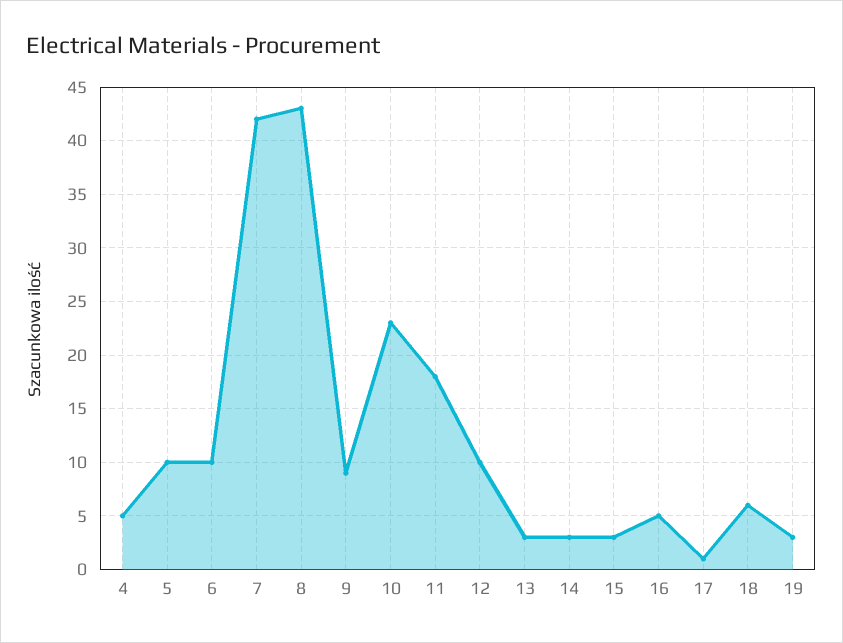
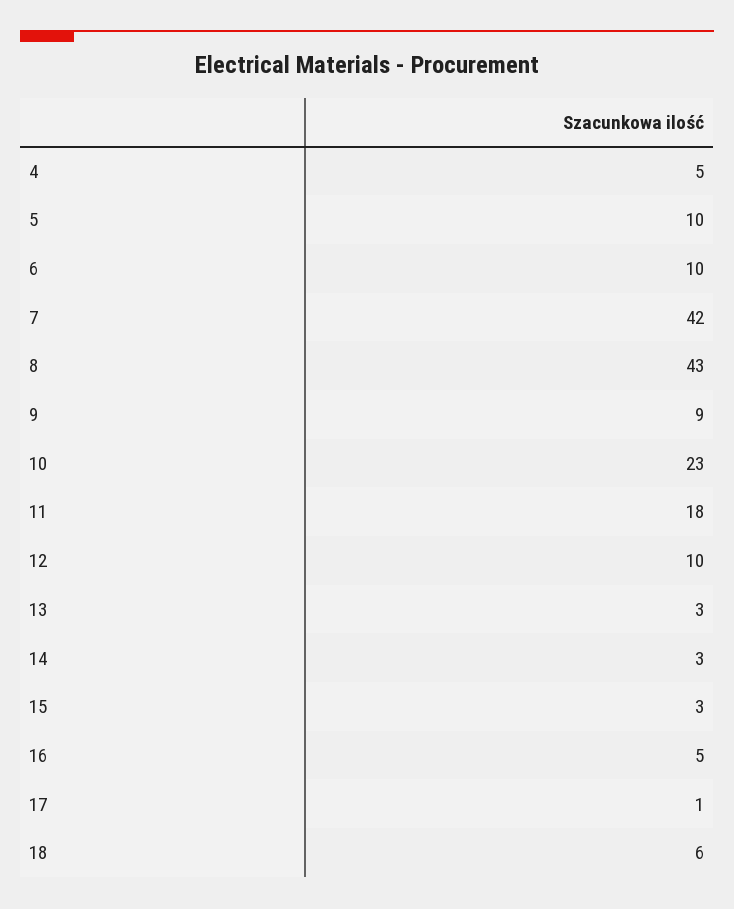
  {
    "4": 5,
    "5": 10,
    "6": 10,
    "7": 42,
    "8": 43,
    "9": 9,
    "10": 23,
    "11": 18,
    "12": 10,
    "13": 3,
    "14": 3,
    "15": 3,
    "16": 5,
    "17": 1,
-   "18": 6,
+   "18": 6
-   "19": 3
  }

